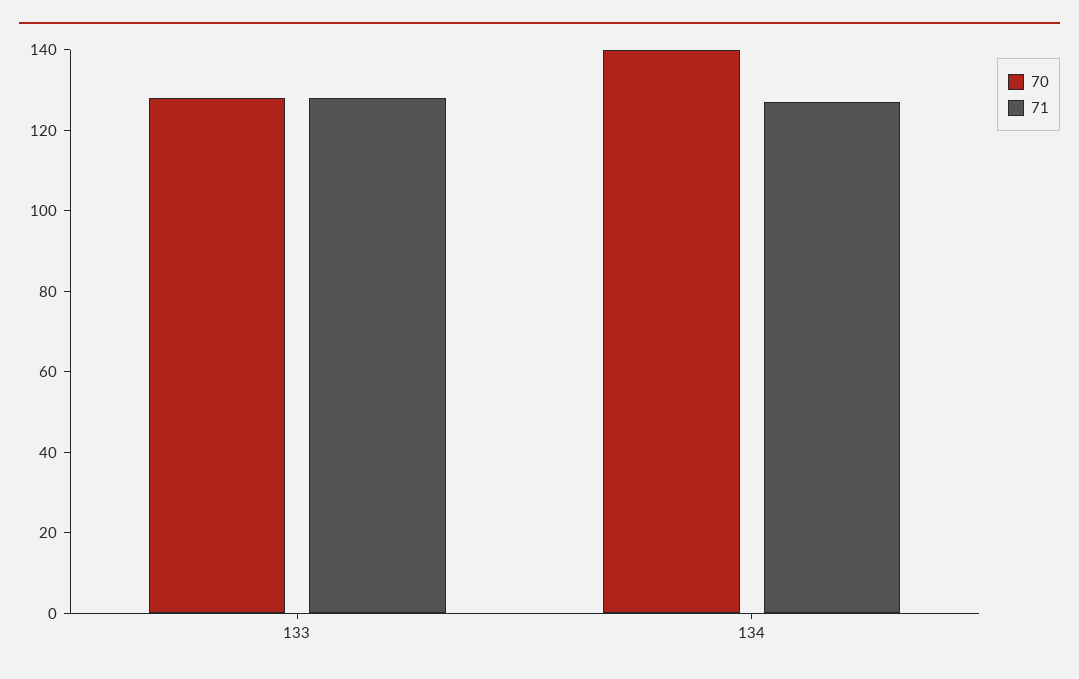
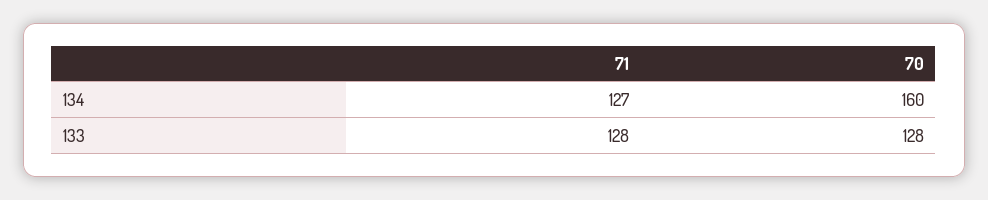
  {
    "70": {
      "133": 128,
-     "134": 140
+     "134": 160
    },
    "71": {
      "133": 128,
      "134": 127
    }
  }

